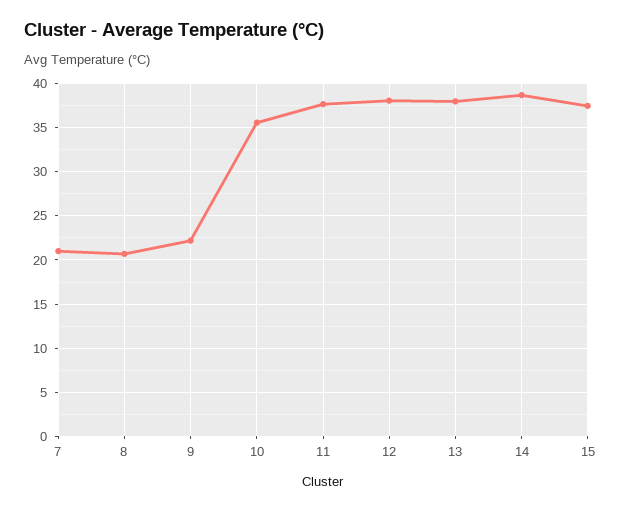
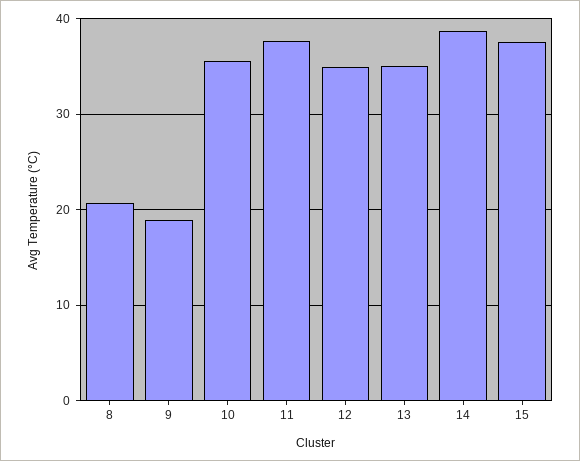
  {
-   "7": 21,
    "8": 21,
-   "9": 22,
+   "9": 19,
    "10": 36,
    "11": 38,
-   "12": 38,
+   "12": 35,
-   "13": 38,
+   "13": 35,
    "14": 39,
    "15": 38
  }

